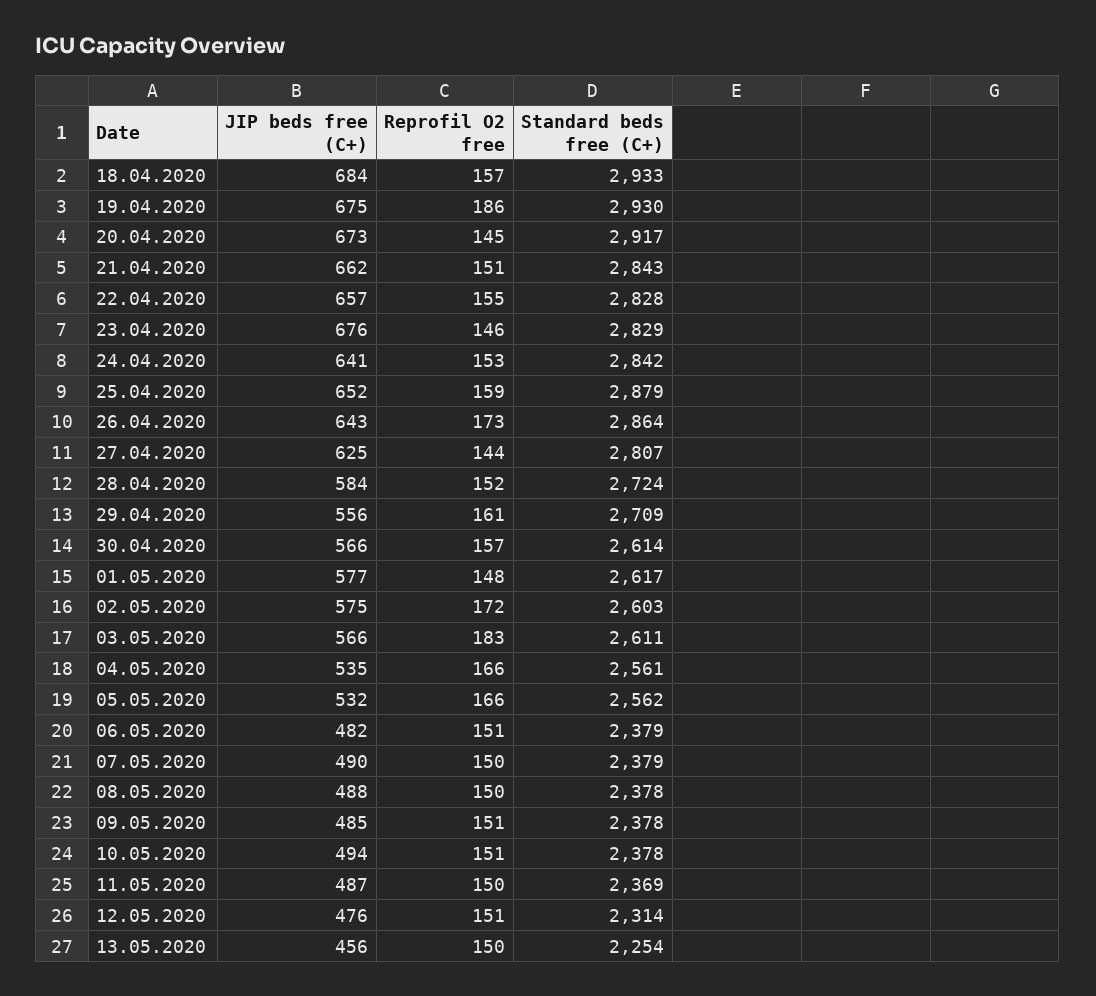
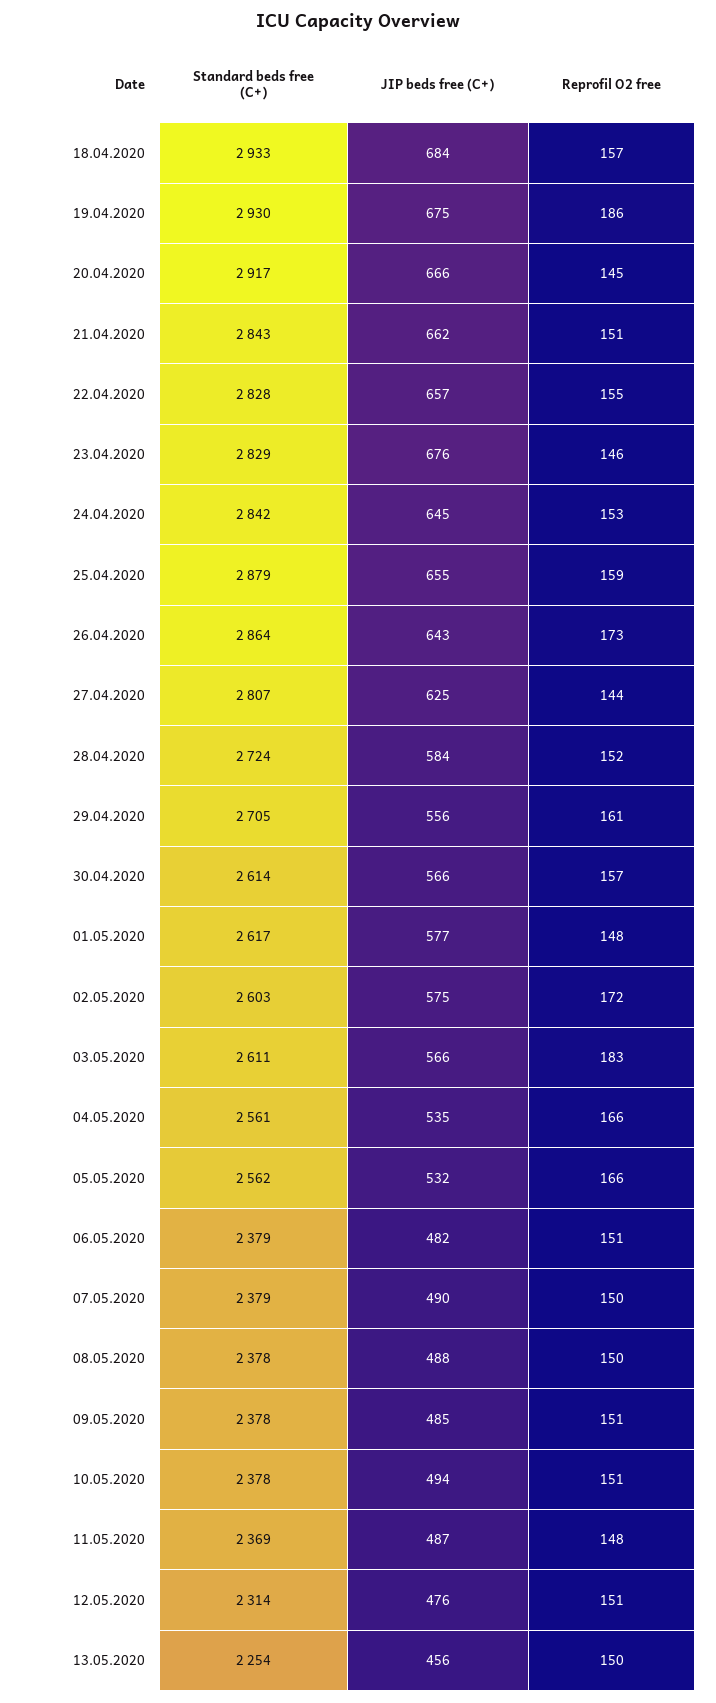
  {
    "JIP beds free (C+)": {
      "18.04.2020": 684,
      "19.04.2020": 675,
-     "20.04.2020": 673,
+     "20.04.2020": 666,
      "21.04.2020": 662,
      "22.04.2020": 657,
      "23.04.2020": 676,
-     "24.04.2020": 641,
+     "24.04.2020": 645,
-     "25.04.2020": 652,
+     "25.04.2020": 655,
      "26.04.2020": 643,
      "27.04.2020": 625,
      "28.04.2020": 584,
      "29.04.2020": 556,
      "30.04.2020": 566,
      "01.05.2020": 577,
      "02.05.2020": 575,
      "03.05.2020": 566,
      "04.05.2020": 535,
      "05.05.2020": 532,
      "06.05.2020": 482,
      "07.05.2020": 490,
      "08.05.2020": 488,
      "09.05.2020": 485,
      "10.05.2020": 494,
      "11.05.2020": 487,
      "12.05.2020": 476,
      "13.05.2020": 456
    },
    "Reprofil O2 free": {
      "18.04.2020": 157,
      "19.04.2020": 186,
      "20.04.2020": 145,
      "21.04.2020": 151,
      "22.04.2020": 155,
      "23.04.2020": 146,
      "24.04.2020": 153,
      "25.04.2020": 159,
      "26.04.2020": 173,
      "27.04.2020": 144,
      "28.04.2020": 152,
      "29.04.2020": 161,
      "30.04.2020": 157,
      "01.05.2020": 148,
      "02.05.2020": 172,
      "03.05.2020": 183,
      "04.05.2020": 166,
      "05.05.2020": 166,
      "06.05.2020": 151,
      "07.05.2020": 150,
      "08.05.2020": 150,
      "09.05.2020": 151,
      "10.05.2020": 151,
-     "11.05.2020": 150,
+     "11.05.2020": 148,
      "12.05.2020": 151,
      "13.05.2020": 150
    },
    "Standard beds free (C+)": {
      "18.04.2020": 2933,
      "19.04.2020": 2930,
      "20.04.2020": 2917,
      "21.04.2020": 2843,
      "22.04.2020": 2828,
      "23.04.2020": 2829,
      "24.04.2020": 2842,
      "25.04.2020": 2879,
      "26.04.2020": 2864,
      "27.04.2020": 2807,
      "28.04.2020": 2724,
-     "29.04.2020": 2709,
+     "29.04.2020": 2705,
      "30.04.2020": 2614,
      "01.05.2020": 2617,
      "02.05.2020": 2603,
      "03.05.2020": 2611,
      "04.05.2020": 2561,
      "05.05.2020": 2562,
      "06.05.2020": 2379,
      "07.05.2020": 2379,
      "08.05.2020": 2378,
      "09.05.2020": 2378,
      "10.05.2020": 2378,
      "11.05.2020": 2369,
      "12.05.2020": 2314,
      "13.05.2020": 2254
    }
  }

